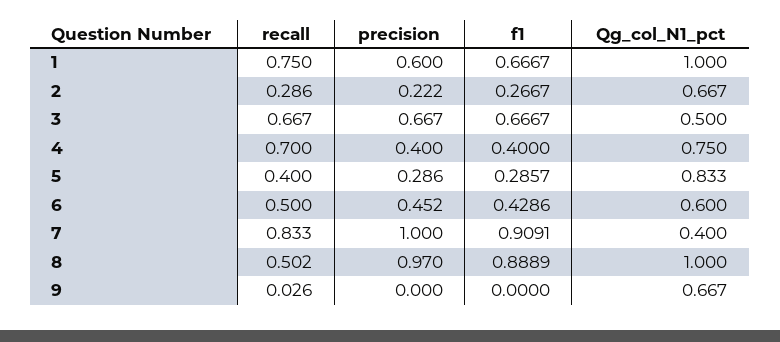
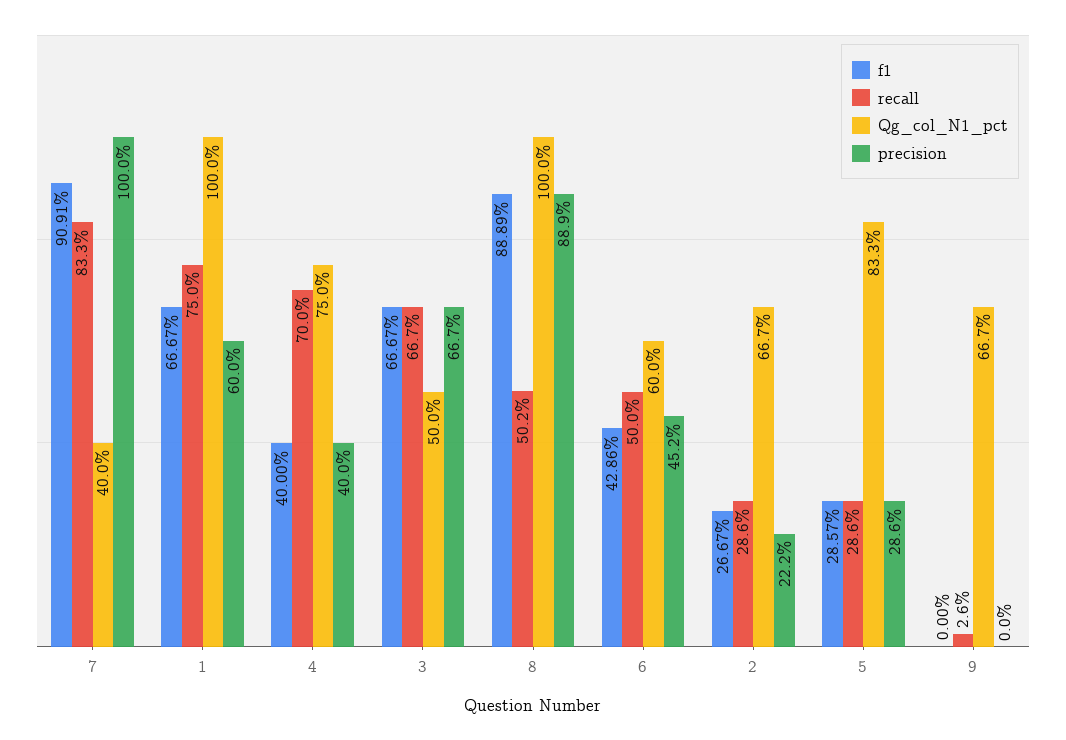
  {
    "recall": {
      "1": 0.75,
      "2": 0.286,
      "3": 0.667,
      "4": 0.7,
-     "5": 0.4,
+     "5": 0.286,
      "6": 0.5,
      "7": 0.833,
      "8": 0.502,
      "9": 0.026
    },
    "precision": {
      "1": 0.6,
      "2": 0.222,
      "3": 0.667,
      "4": 0.4,
      "5": 0.286,
      "6": 0.452,
      "7": 1,
-     "8": 0.97,
+     "8": 0.889,
      "9": 0
    },
    "f1": {
      "1": 0.6667,
      "2": 0.2667,
      "3": 0.6667,
      "4": 0.4,
      "5": 0.2857,
      "6": 0.4286,
      "7": 0.9091,
      "8": 0.8889,
      "9": 0
    },
    "Qg_col_N1_pct": {
      "1": 1,
      "2": 0.667,
      "3": 0.5,
      "4": 0.75,
      "5": 0.833,
      "6": 0.6,
      "7": 0.4,
      "8": 1,
      "9": 0.667
    }
  }

